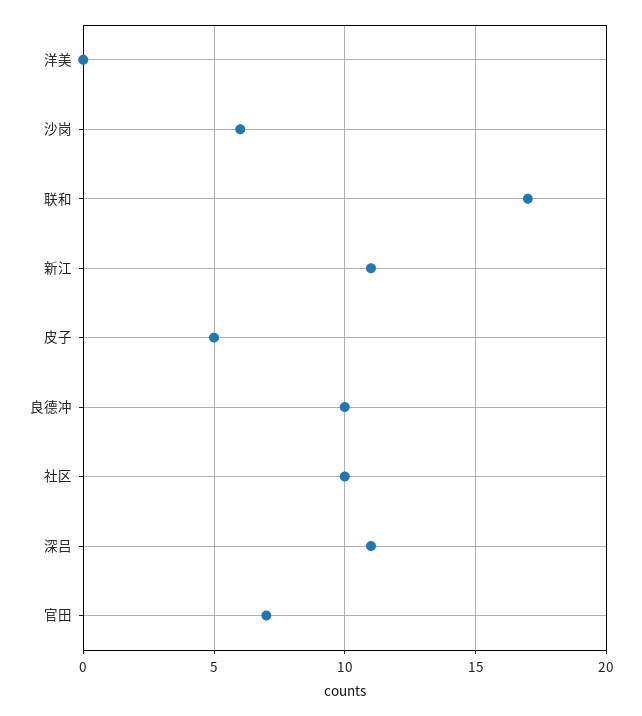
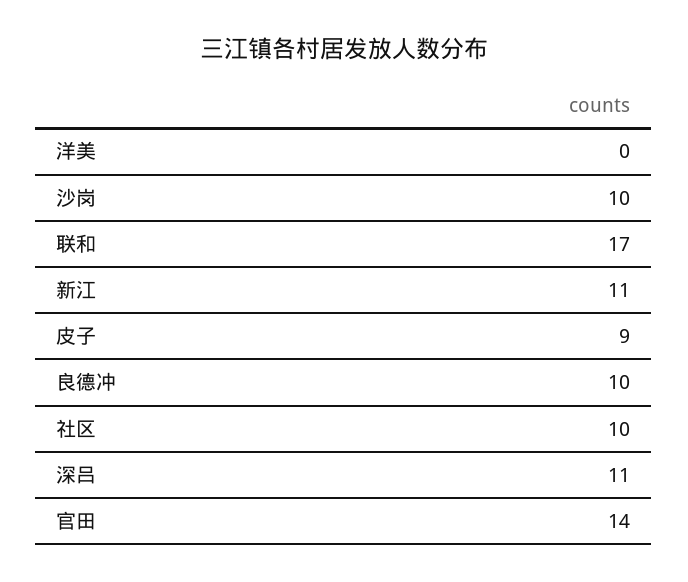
  {
    "洋美": 0,
-   "沙岗": 6,
+   "沙岗": 10,
    "联和": 17,
    "新江": 11,
-   "皮子": 5,
+   "皮子": 9,
    "良德冲": 10,
    "社区": 10,
    "深吕": 11,
-   "官田": 7
+   "官田": 14
  }

